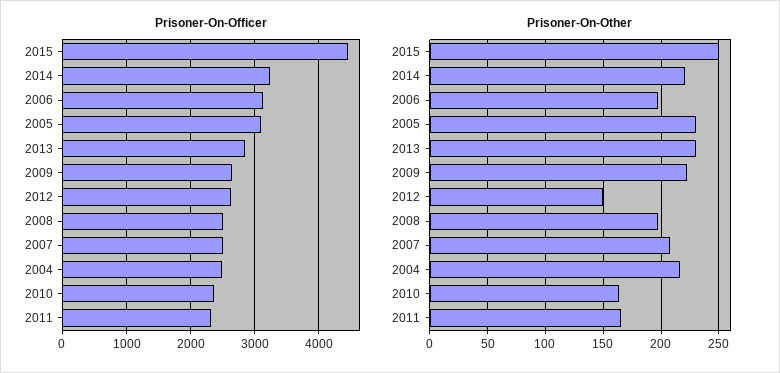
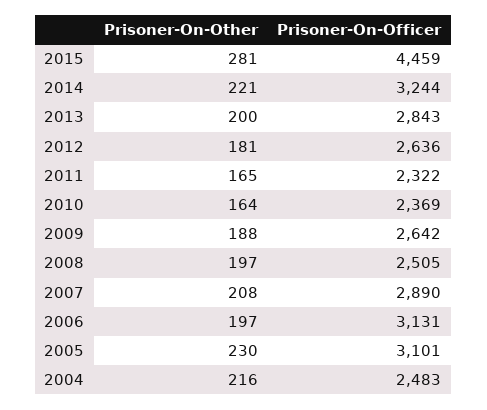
  {
    "Prisoner-On-Officer": {
      "2015": 4459,
      "2014": 3244,
      "2006": 3131,
      "2005": 3101,
      "2013": 2843,
      "2009": 2642,
      "2012": 2636,
      "2008": 2505,
-     "2007": 2500,
+     "2007": 2890,
      "2004": 2483,
      "2010": 2369,
      "2011": 2322
    },
    "Prisoner-On-Other": {
-     "2015": 250,
+     "2015": 281,
      "2014": 221,
      "2006": 197,
      "2005": 230,
-     "2013": 230,
+     "2013": 200,
-     "2009": 220,
+     "2009": 188,
-     "2012": 150,
+     "2012": 181,
      "2008": 197,
      "2007": 208,
      "2004": 216,
      "2010": 164,
      "2011": 165
    }
  }

